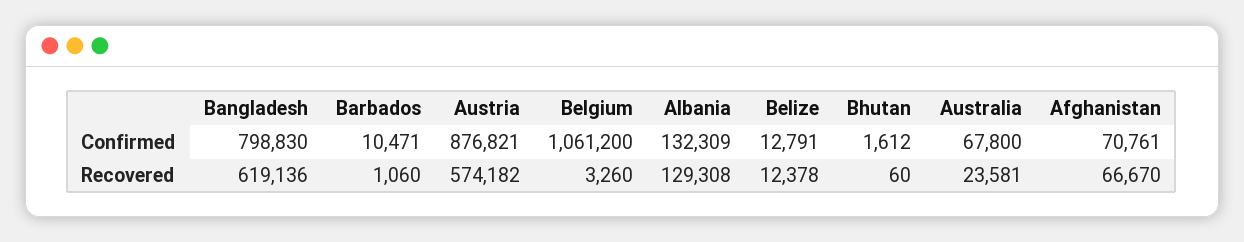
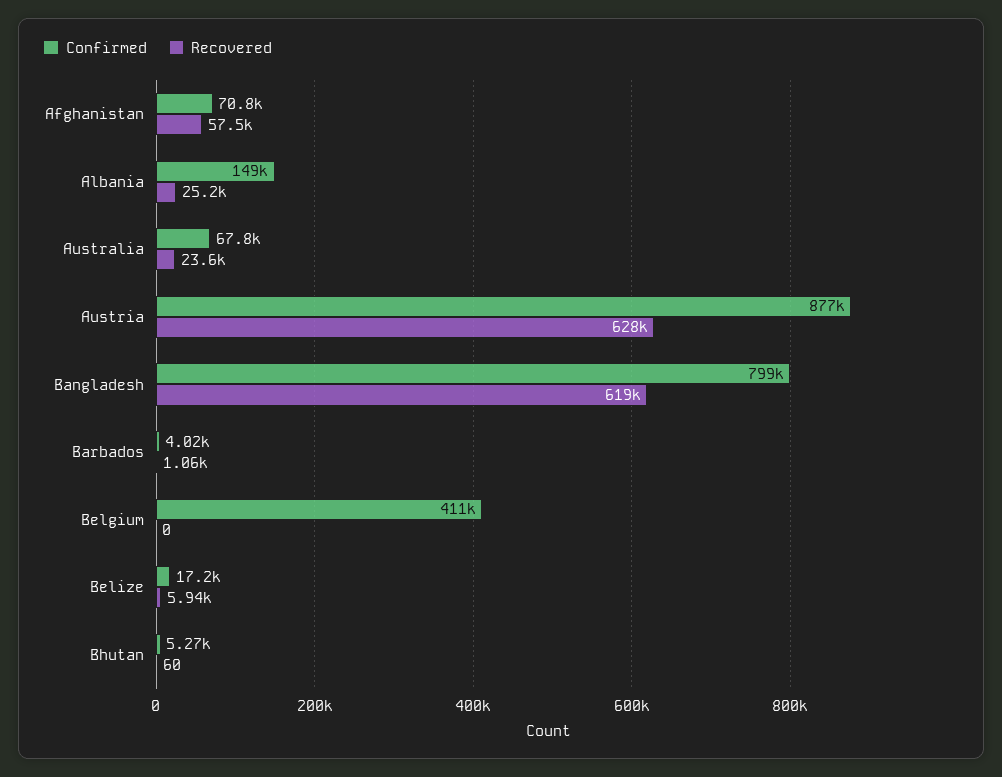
  {
    "Confirmed": {
      "Bangladesh": 798830,
-     "Barbados": 10471,
+     "Barbados": 4020,
      "Austria": 876821,
-     "Belgium": 1061200,
+     "Belgium": 411000,
-     "Albania": 132309,
+     "Albania": 149000,
-     "Belize": 12791,
+     "Belize": 17200,
-     "Bhutan": 1612,
+     "Bhutan": 5270,
      "Australia": 67800,
      "Afghanistan": 70761
    },
    "Recovered": {
      "Bangladesh": 619136,
      "Barbados": 1060,
-     "Austria": 574182,
+     "Austria": 628000,
-     "Belgium": 3260,
+     "Belgium": 0,
-     "Albania": 129308,
+     "Albania": 25200,
-     "Belize": 12378,
+     "Belize": 5940,
      "Bhutan": 60,
      "Australia": 23581,
-     "Afghanistan": 66670
+     "Afghanistan": 57500
    }
  }

